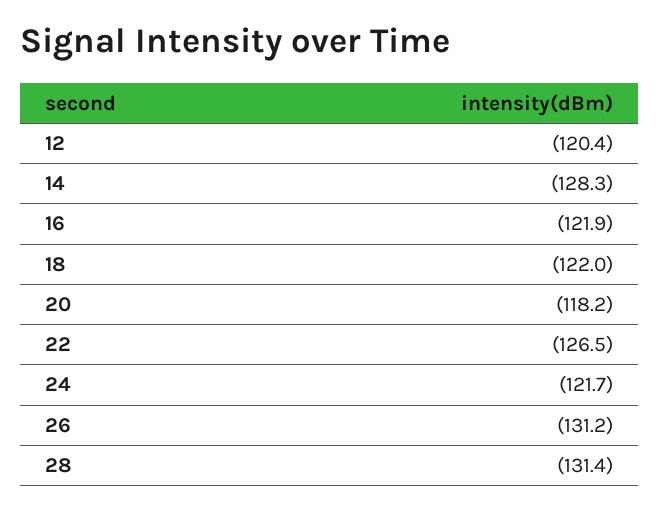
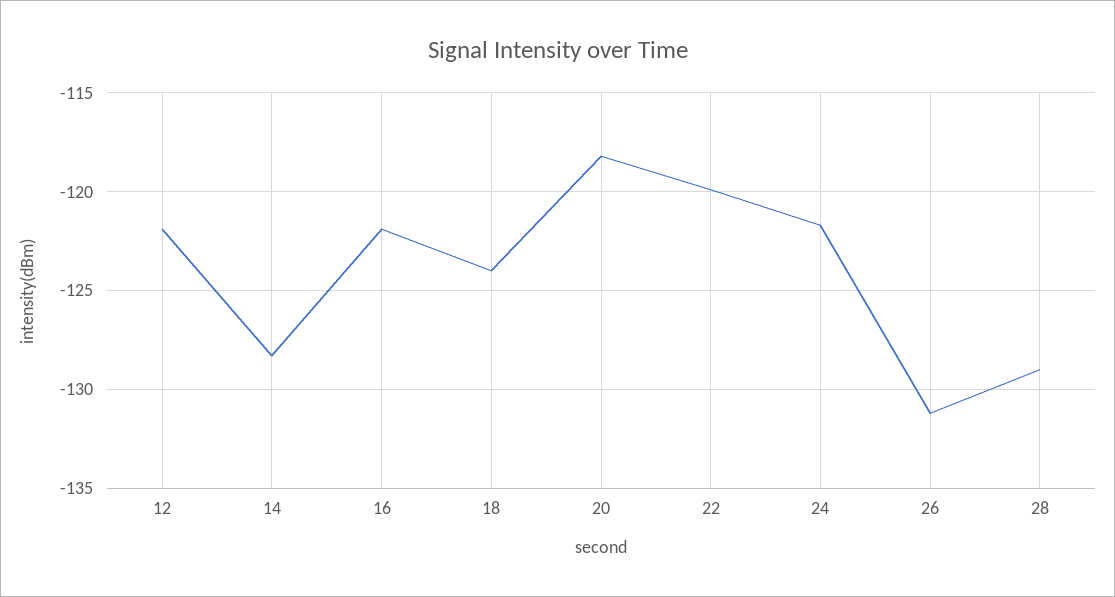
  {
-   "12": -120.4,
+   "12": -122,
    "14": -128.3,
    "16": -121.9,
-   "18": -122,
+   "18": -124,
    "20": -118.2,
-   "22": -126.5,
+   "22": -120,
    "24": -121.7,
    "26": -131.2,
-   "28": -131.4
+   "28": -129
  }

